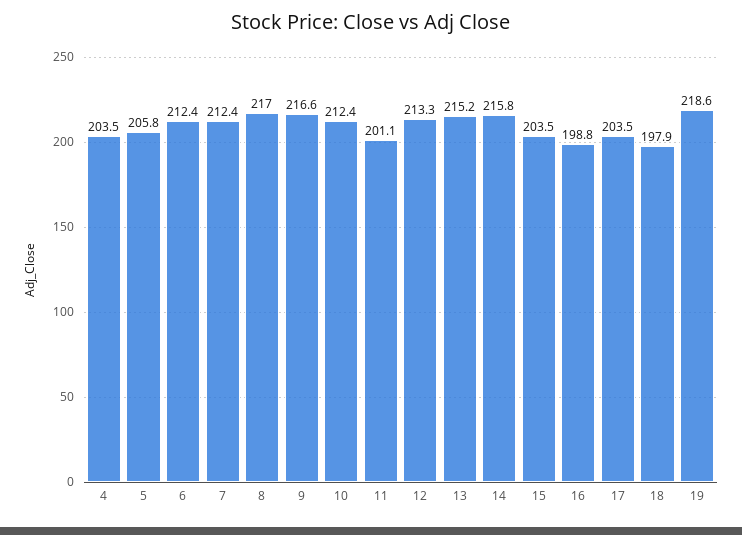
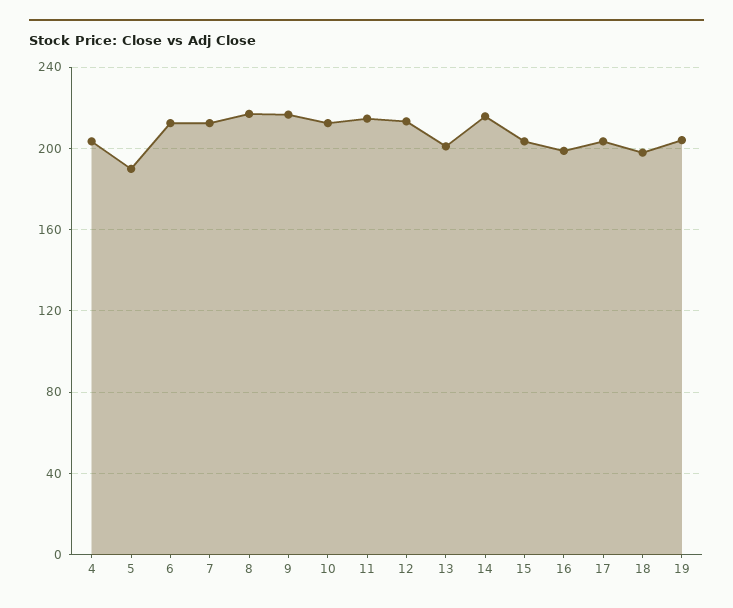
  {
    "4": 203.5,
-   "5": 205.8,
+   "5": 190,
    "6": 212.4,
    "7": 212.4,
    "8": 217,
    "9": 216.6,
    "10": 212.4,
-   "11": 201.1,
+   "11": 215,
    "12": 213.3,
-   "13": 215.2,
+   "13": 200,
    "14": 215.8,
    "15": 203.5,
    "16": 198.8,
    "17": 203.5,
    "18": 197.9,
-   "19": 218.6
+   "19": 205
  }

